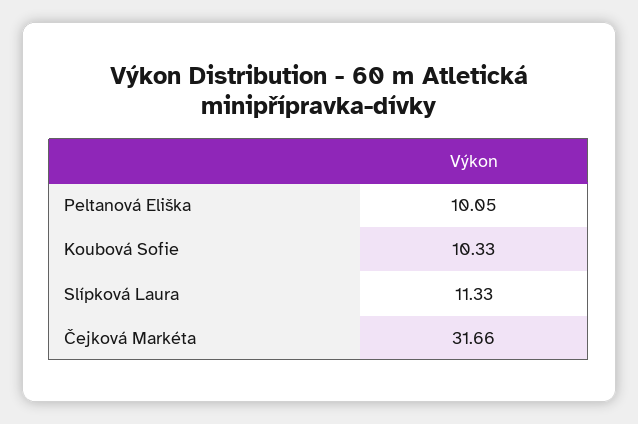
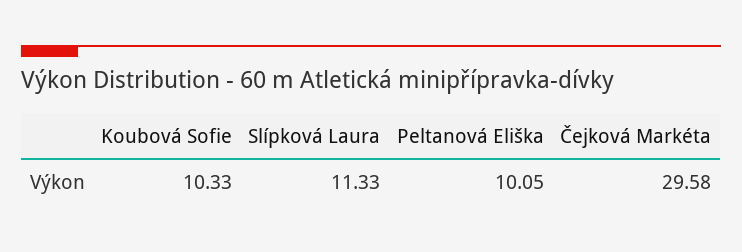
  {
    "Peltanová Eliška": 10.05,
    "Koubová Sofie": 10.33,
    "Slípková Laura": 11.33,
-   "Čejková Markéta": 31.66
+   "Čejková Markéta": 29.58
  }

